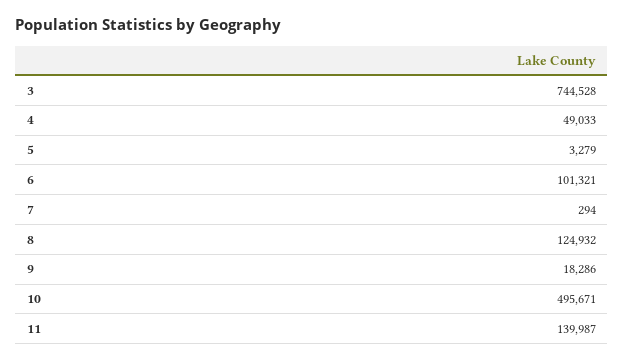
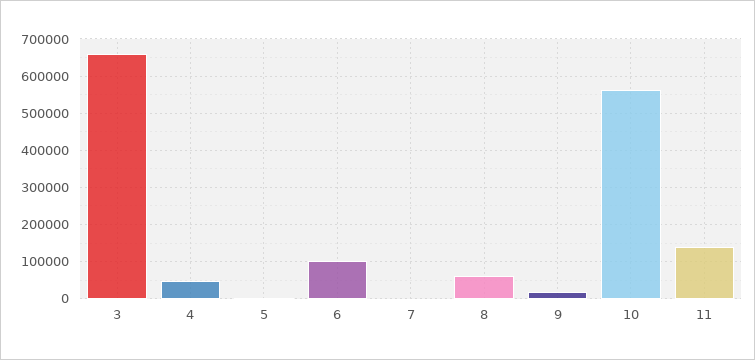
  {
-   "3": 744528,
+   "3": 660000,
    "4": 49033,
    "5": 3279,
    "6": 101321,
    "7": 294,
-   "8": 124932,
+   "8": 60000,
    "9": 18286,
-   "10": 495671,
+   "10": 560000,
    "11": 139987
  }

